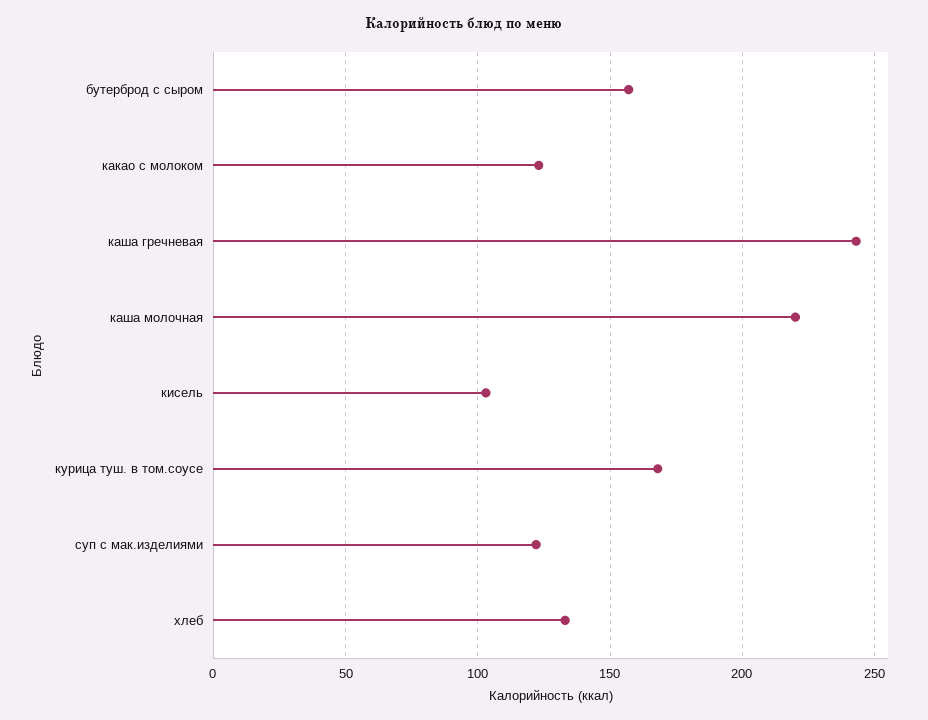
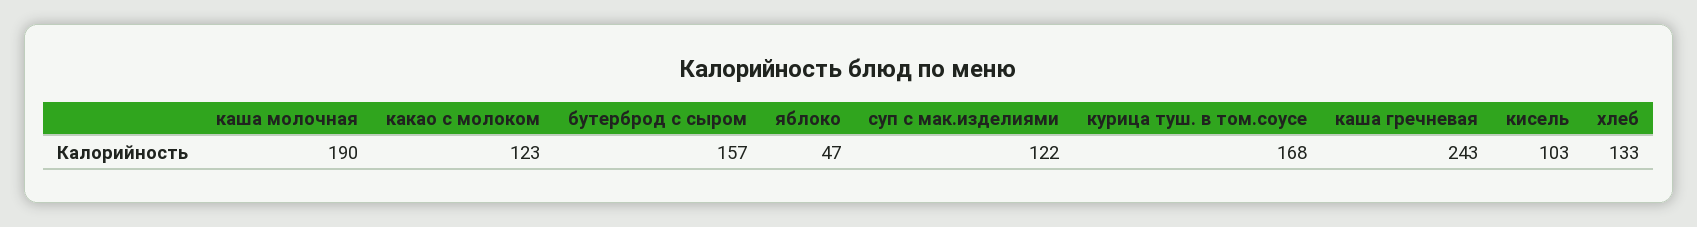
  {
    "бутерброд с сыром": 157,
    "какао с молоком": 123,
    "каша гречневая": 243,
-   "каша молочная": 220,
+   "каша молочная": 190,
    "кисель": 103,
    "курица туш. в том.соусе": 168,
    "суп с мак.изделиями": 122,
-   "хлеб": 133
+   "хлеб": 133,
+   "яблоко": 47
  }

